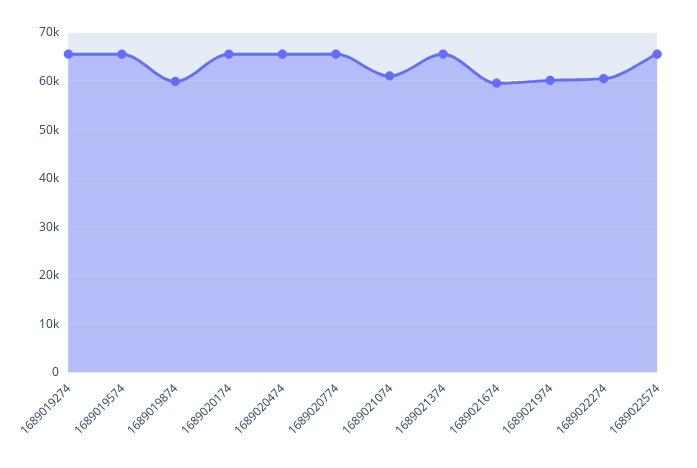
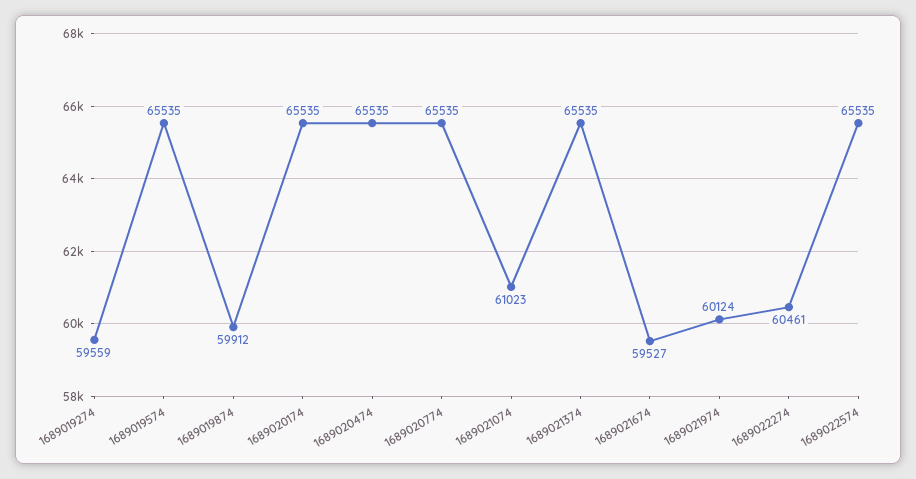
  {
-   "1689019274": 66000,
+   "1689019274": 59559,
    "1689019574": 65535,
    "1689019874": 59912,
    "1689020174": 65535,
    "1689020474": 65535,
    "1689020774": 65535,
    "1689021074": 61023,
    "1689021374": 65535,
    "1689021674": 59527,
    "1689021974": 60124,
    "1689022274": 60461,
    "1689022574": 65535
  }

